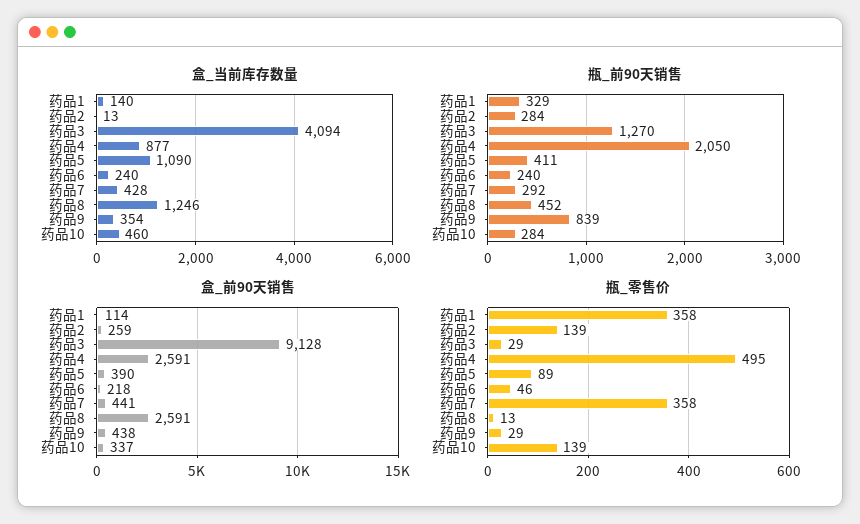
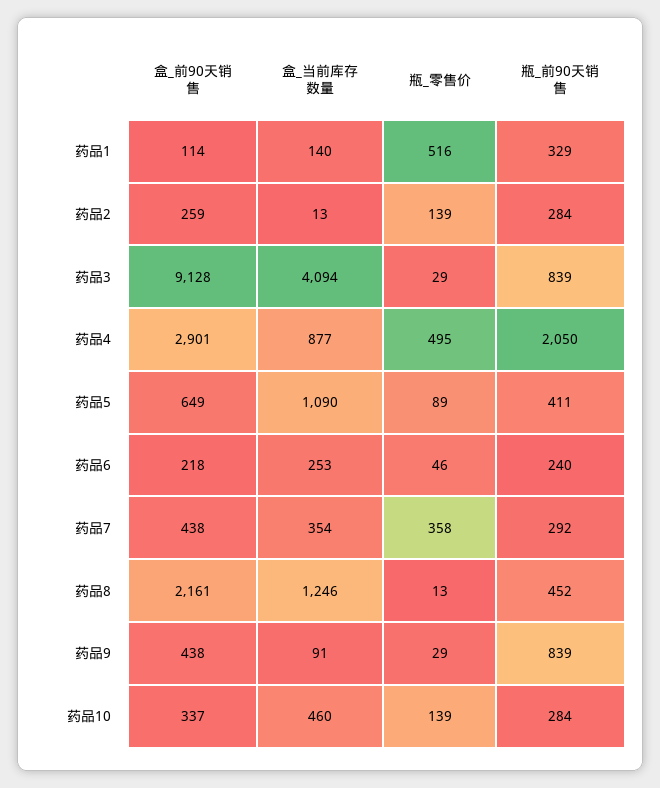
  {
    "盒_当前库存数量": {
      "药品1": 140,
      "药品2": 13,
      "药品3": 4094,
      "药品4": 877,
      "药品5": 1090,
-     "药品6": 240,
+     "药品6": 253,
-     "药品7": 428,
+     "药品7": 354,
      "药品8": 1246,
-     "药品9": 354,
+     "药品9": 91,
      "药品10": 460
    },
    "瓶_前90天销售": {
      "药品1": 329,
      "药品2": 284,
-     "药品3": 1270,
+     "药品3": 839,
      "药品4": 2050,
      "药品5": 411,
      "药品6": 240,
      "药品7": 292,
      "药品8": 452,
      "药品9": 839,
      "药品10": 284
    },
    "盒_前90天销售": {
      "药品1": 114,
      "药品2": 259,
      "药品3": 9128,
-     "药品4": 2591,
+     "药品4": 2901,
-     "药品5": 390,
+     "药品5": 649,
      "药品6": 218,
-     "药品7": 441,
+     "药品7": 438,
-     "药品8": 2591,
+     "药品8": 2161,
      "药品9": 438,
      "药品10": 337
    },
    "瓶_零售价": {
-     "药品1": 358,
+     "药品1": 516,
      "药品2": 139,
      "药品3": 29,
      "药品4": 495,
      "药品5": 89,
      "药品6": 46,
      "药品7": 358,
      "药品8": 13,
      "药品9": 29,
      "药品10": 139
    }
  }

